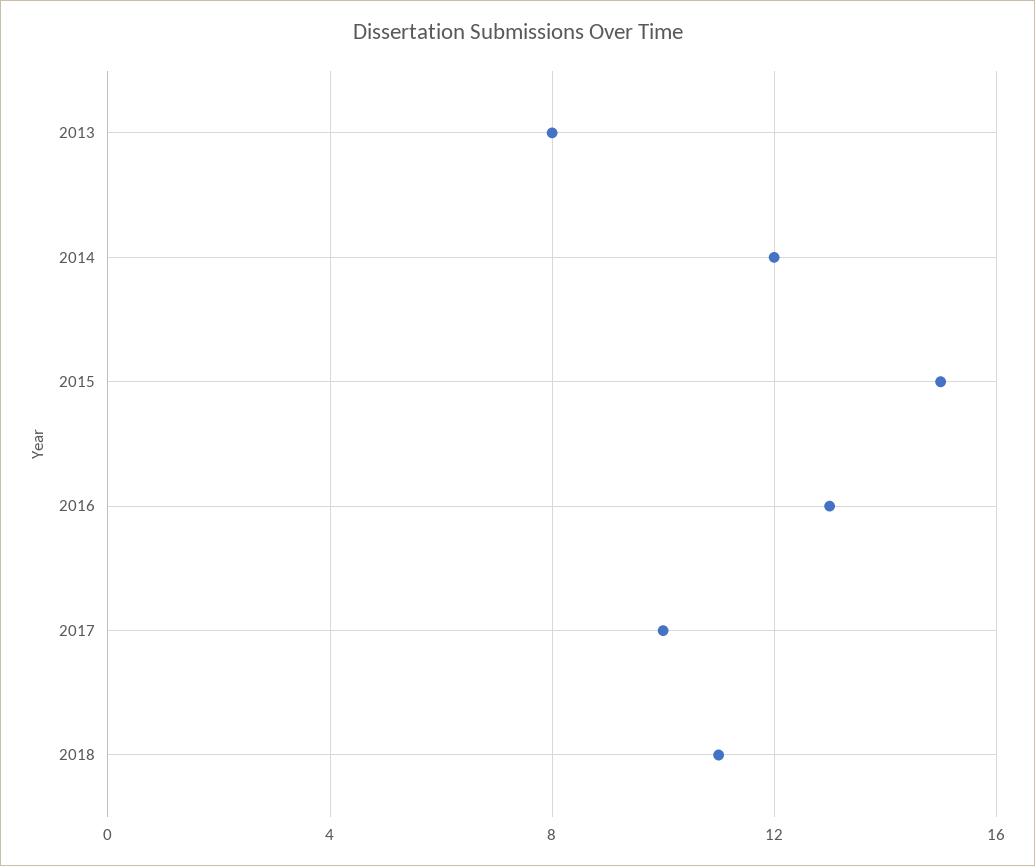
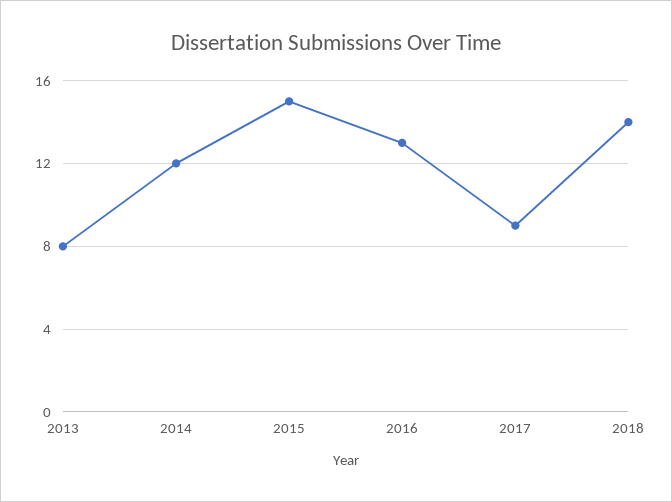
  {
    "2013": 8,
    "2014": 12,
    "2015": 15,
    "2016": 13,
-   "2017": 10,
+   "2017": 9,
-   "2018": 11
+   "2018": 14
  }

